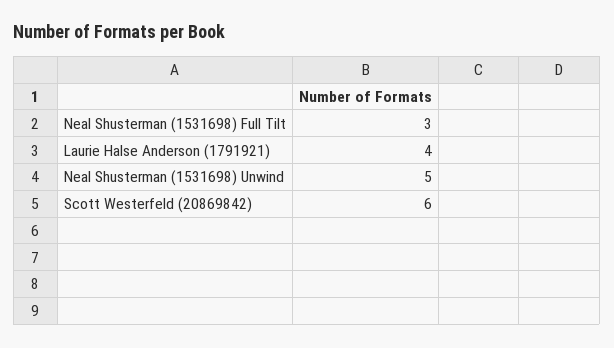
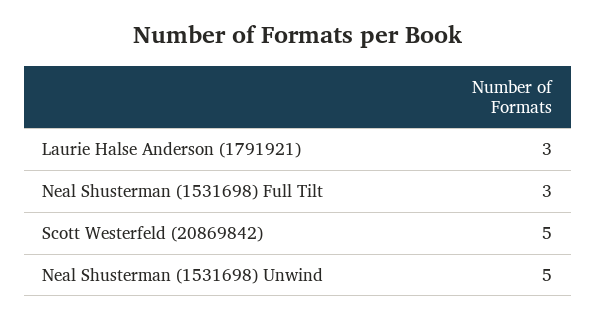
  {
    "Neal Shusterman (1531698) Full Tilt": 3,
-   "Laurie Halse Anderson (1791921)": 4,
+   "Laurie Halse Anderson (1791921)": 3,
    "Neal Shusterman (1531698) Unwind": 5,
-   "Scott Westerfeld (20869842)": 6
+   "Scott Westerfeld (20869842)": 5
  }

